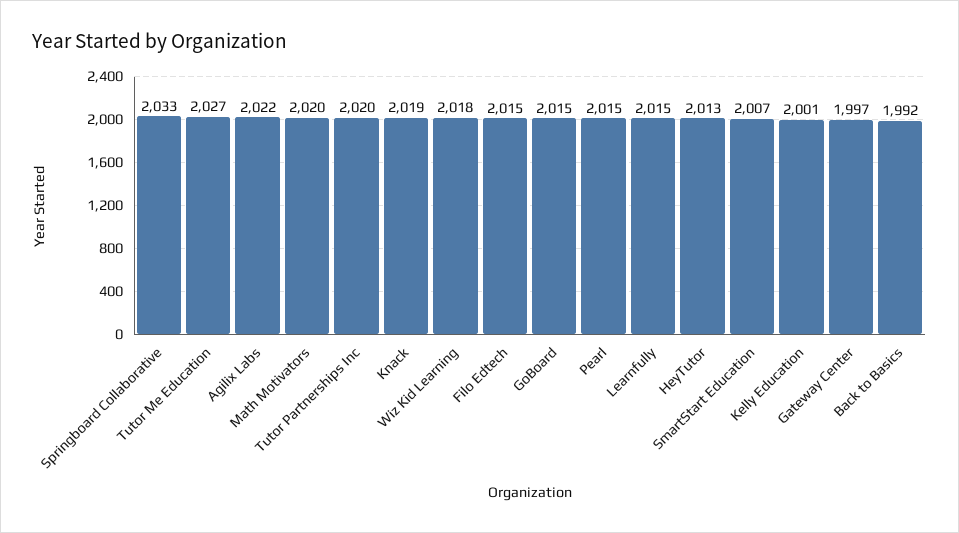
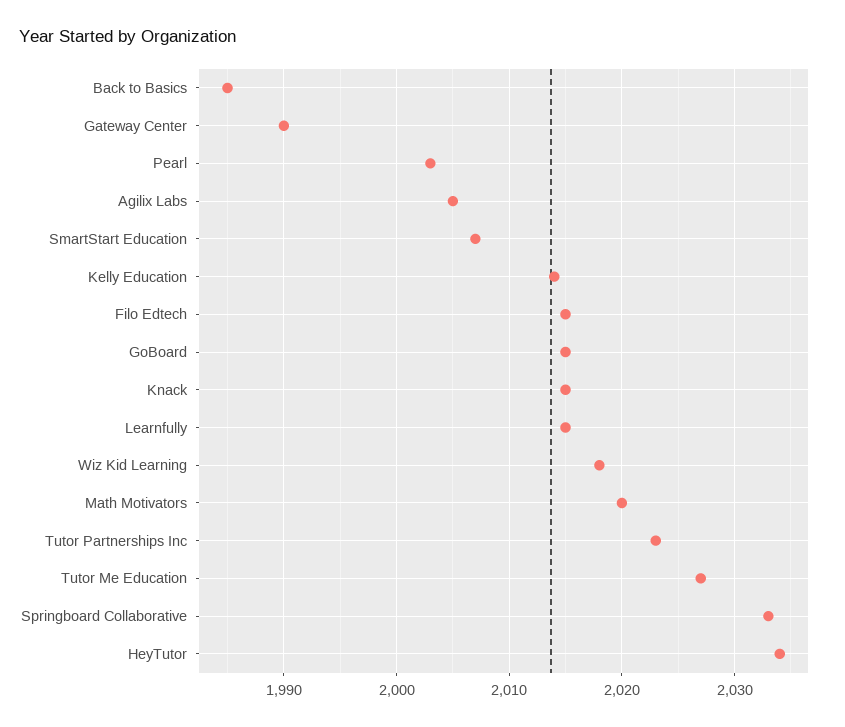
  {
    "Springboard Collaborative": 2033,
    "Tutor Me Education": 2027,
-   "Agilix Labs": 2022,
+   "Agilix Labs": 2005,
    "Math Motivators": 2020,
-   "Tutor Partnerships Inc": 2020,
+   "Tutor Partnerships Inc": 2023,
-   "Knack": 2019,
+   "Knack": 2015,
    "Wiz Kid Learning": 2018,
    "Filo Edtech": 2015,
    "GoBoard": 2015,
-   "Pearl": 2015,
+   "Pearl": 2003,
    "Learnfully": 2015,
-   "HeyTutor": 2013,
+   "HeyTutor": 2034,
    "SmartStart Education": 2007,
-   "Kelly Education": 2001,
+   "Kelly Education": 2014,
-   "Gateway Center": 1997,
+   "Gateway Center": 1990,
-   "Back to Basics": 1992
+   "Back to Basics": 1985
  }

